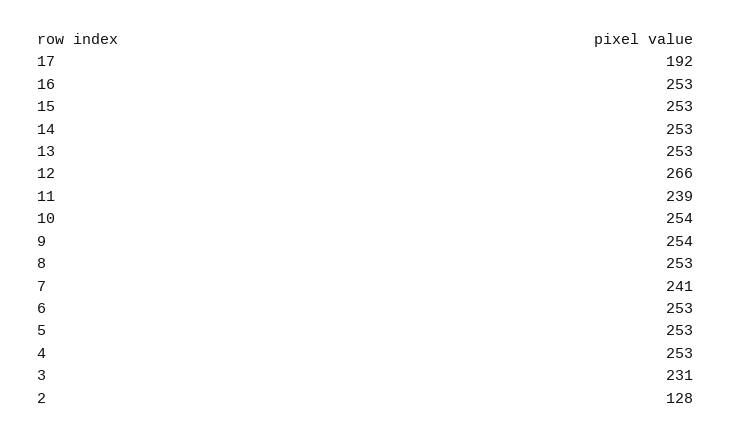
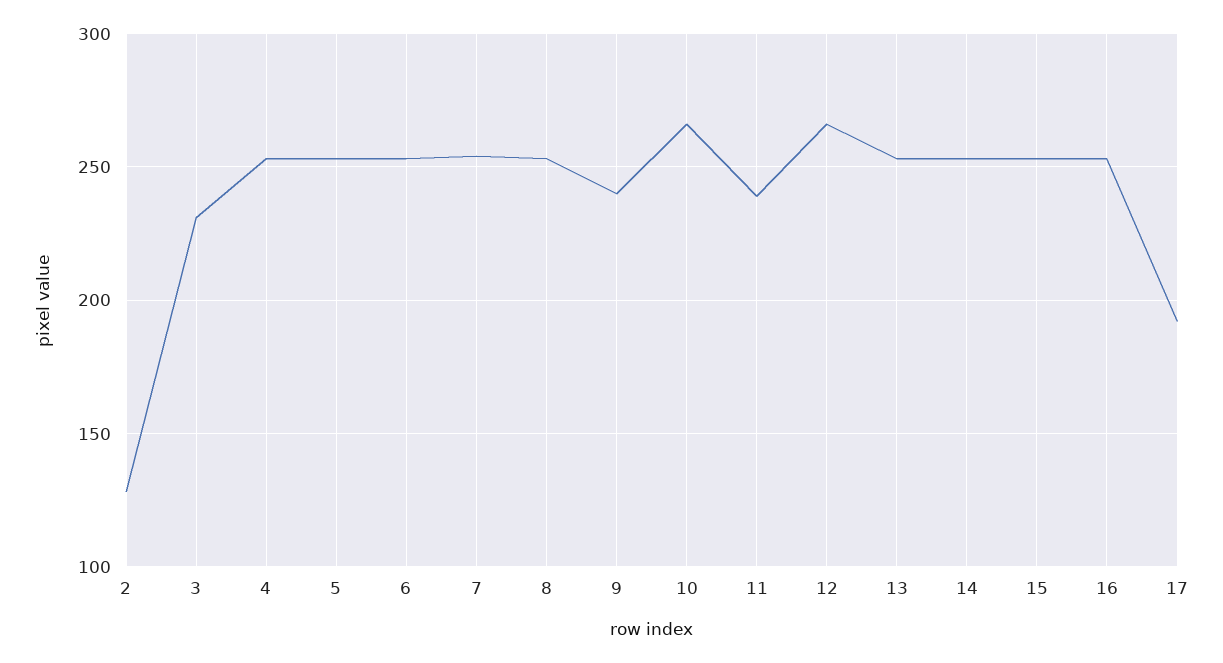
  {
    "17": 192,
    "16": 253,
    "15": 253,
    "14": 253,
    "13": 253,
    "12": 266,
    "11": 239,
-   "10": 254,
+   "10": 265,
-   "9": 254,
+   "9": 240,
    "8": 253,
-   "7": 241,
+   "7": 255,
    "6": 253,
    "5": 253,
    "4": 253,
    "3": 231,
    "2": 128
  }

